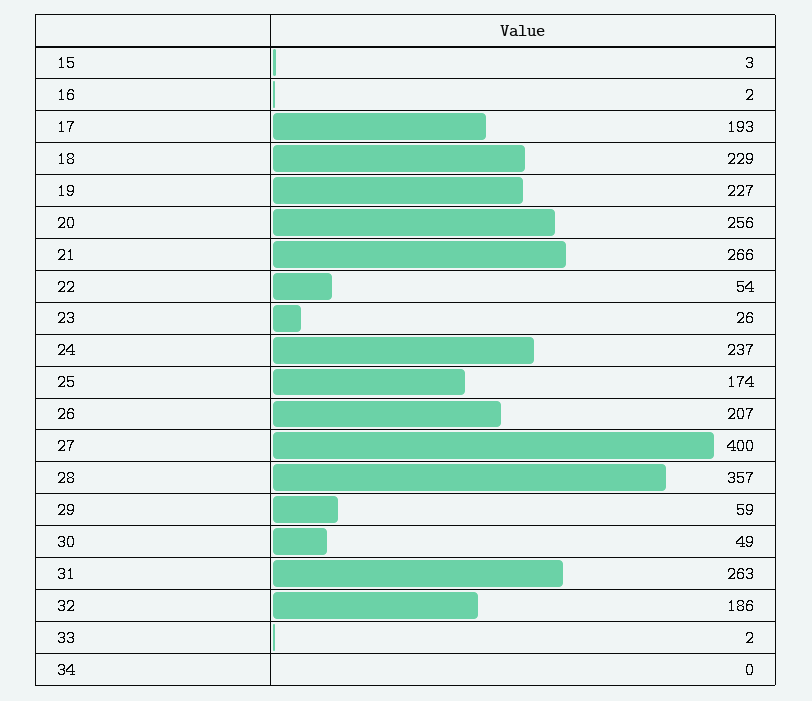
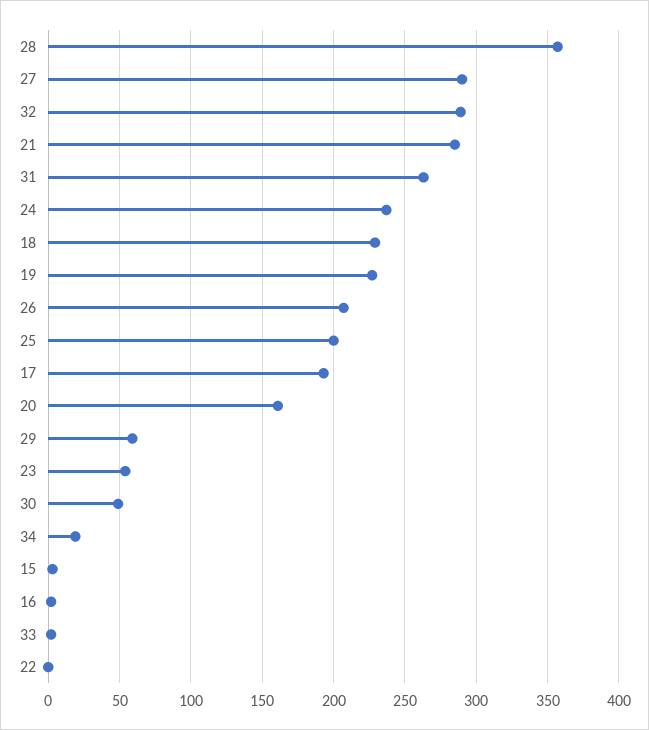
  {
    "15": 3,
    "16": 2,
    "17": 193,
    "18": 229,
    "19": 227,
-   "20": 256,
+   "20": 160,
-   "21": 266,
+   "21": 285,
-   "22": 54,
+   "22": 0,
-   "23": 26,
+   "23": 55,
    "24": 237,
-   "25": 174,
+   "25": 200,
    "26": 207,
-   "27": 400,
+   "27": 290,
    "28": 357,
    "29": 59,
    "30": 49,
    "31": 263,
-   "32": 186,
+   "32": 290,
    "33": 2,
-   "34": 0
+   "34": 20
  }

